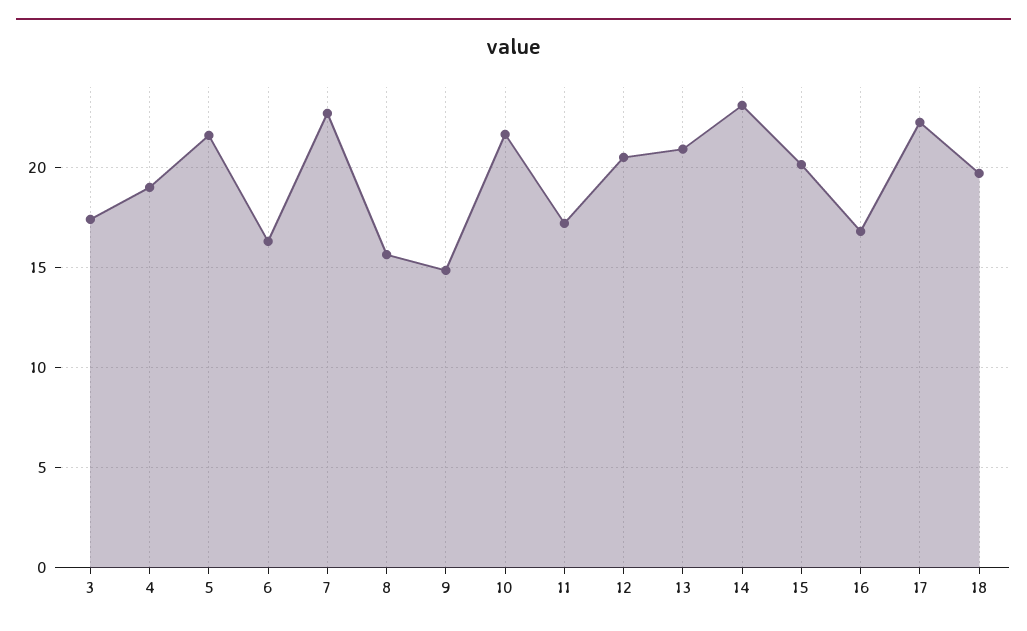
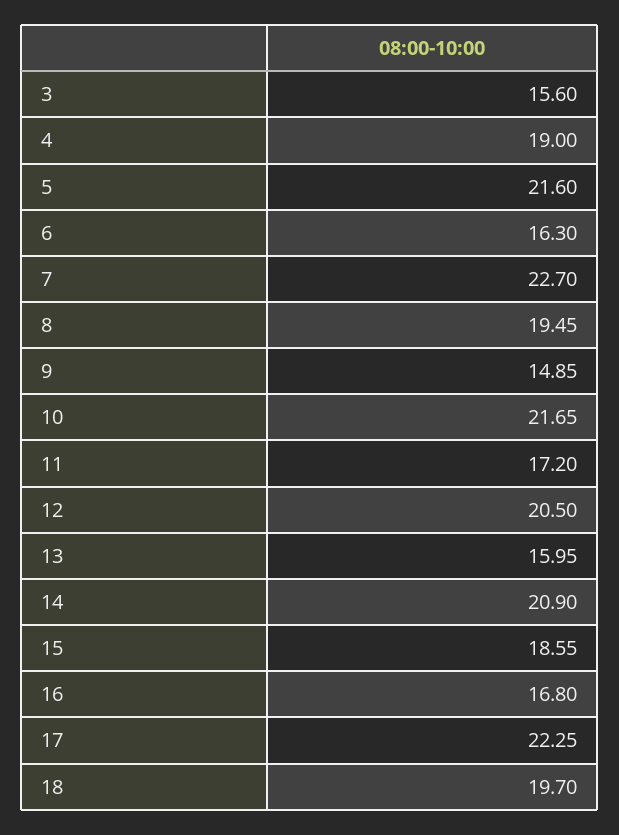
  {
-   "3": 17.5,
+   "3": 15.6,
    "4": 19,
    "5": 21.6,
    "6": 16.3,
    "7": 22.7,
-   "8": 15.5,
+   "8": 19.45,
    "9": 14.85,
    "10": 21.65,
    "11": 17.2,
    "12": 20.5,
-   "13": 21,
+   "13": 15.95,
-   "14": 23,
+   "14": 20.9,
-   "15": 20,
+   "15": 18.55,
    "16": 16.8,
    "17": 22.25,
    "18": 19.7
  }

